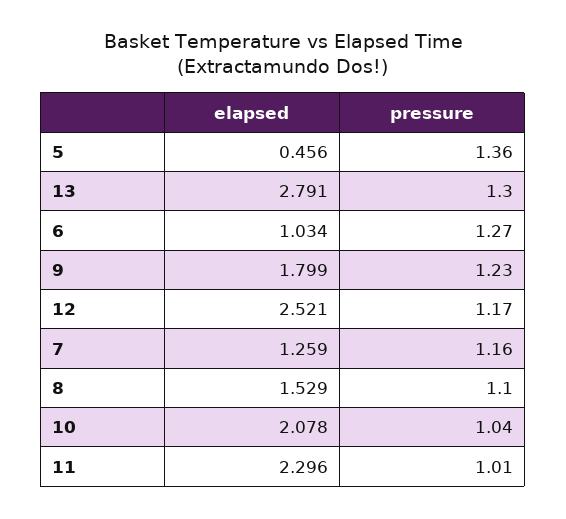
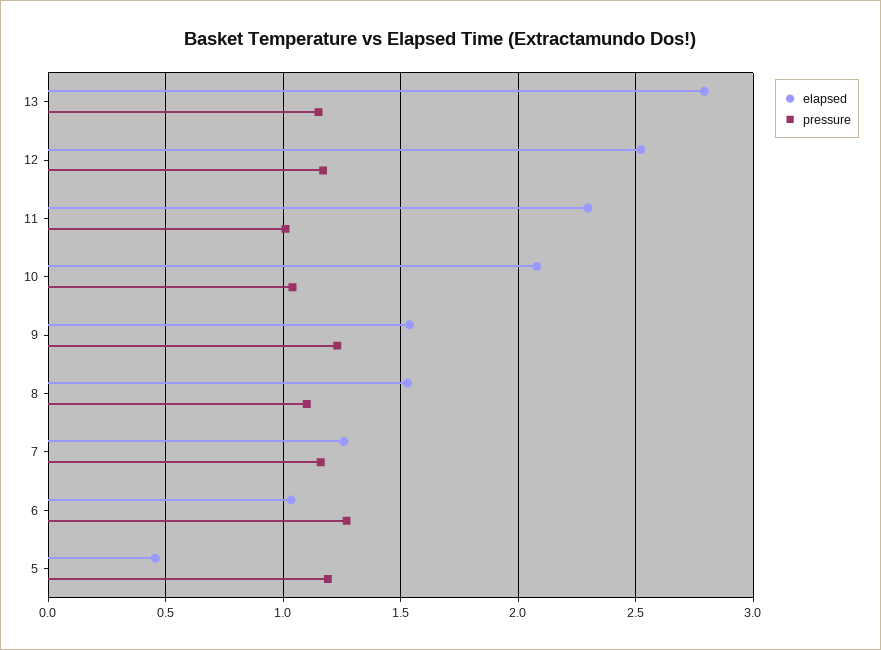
  {
    "elapsed": {
      "5": 0.456,
      "13": 2.791,
      "6": 1.034,
-     "9": 1.799,
+     "9": 1.55,
      "12": 2.521,
      "7": 1.259,
      "8": 1.529,
      "10": 2.078,
      "11": 2.296
    },
    "pressure": {
-     "5": 1.36,
+     "5": 1.2,
-     "13": 1.3,
+     "13": 1.15,
      "6": 1.27,
      "9": 1.23,
      "12": 1.17,
      "7": 1.16,
      "8": 1.1,
      "10": 1.04,
      "11": 1.01
    }
  }

